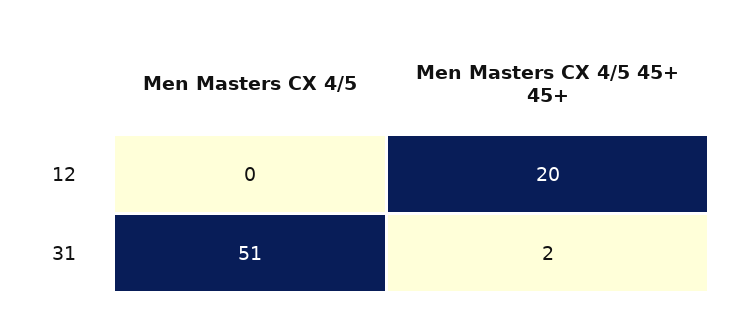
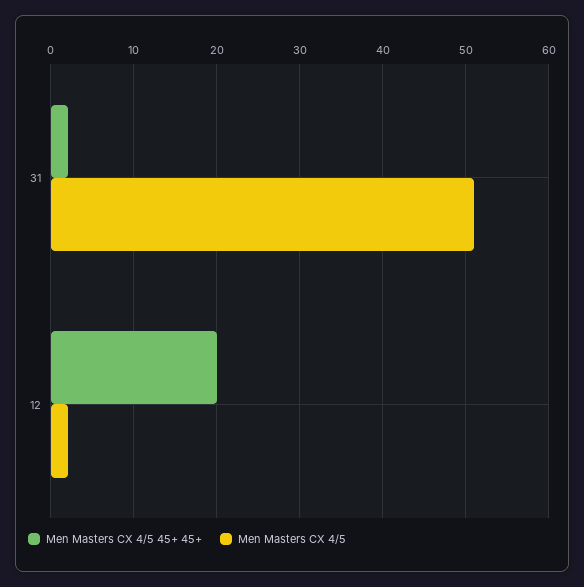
  {
    "Men Masters CX 4/5": {
-     "12": 0,
+     "12": 2,
      "31": 51
    },
    "Men Masters CX 4/5 45+ 45+": {
      "12": 20,
      "31": 2
    }
  }

